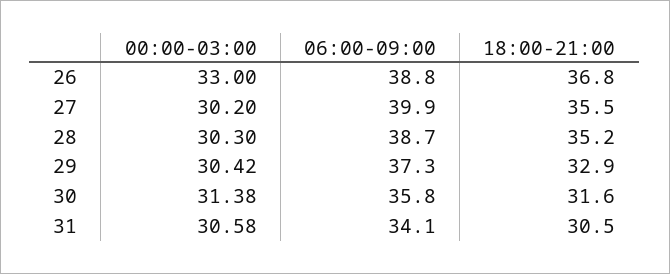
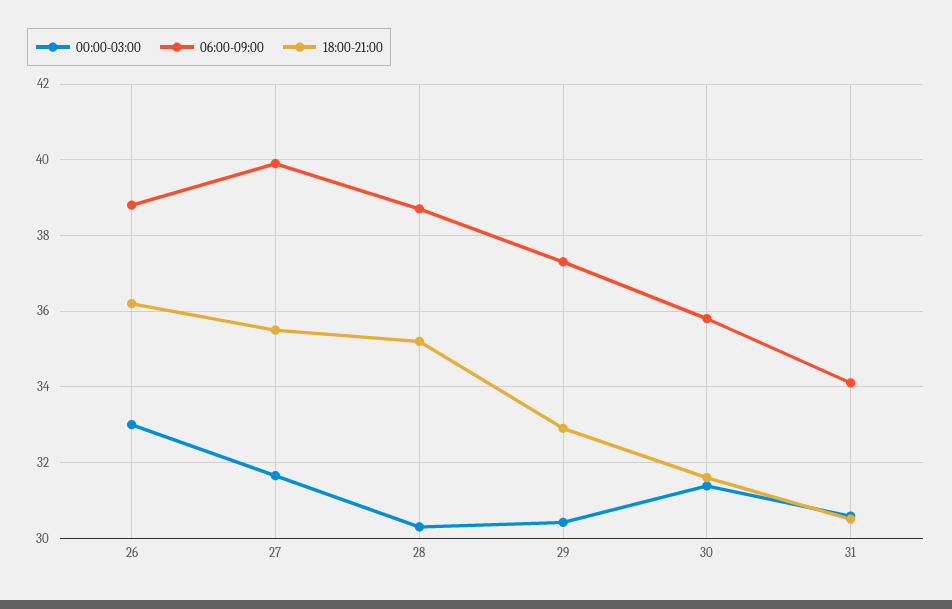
  {
    "00:00-03:00": {
      "26": 33,
-     "27": 30.2,
+     "27": 31.6,
      "28": 30.3,
      "29": 30.42,
      "30": 31.38,
      "31": 30.58
    },
    "06:00-09:00": {
      "26": 38.8,
      "27": 39.9,
      "28": 38.7,
      "29": 37.3,
      "30": 35.8,
      "31": 34.1
    },
    "18:00-21:00": {
-     "26": 36.8,
+     "26": 36.2,
      "27": 35.5,
      "28": 35.2,
      "29": 32.9,
      "30": 31.6,
      "31": 30.5
    }
  }

